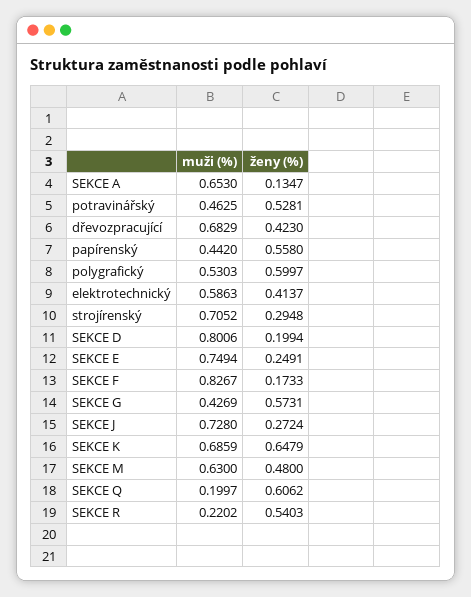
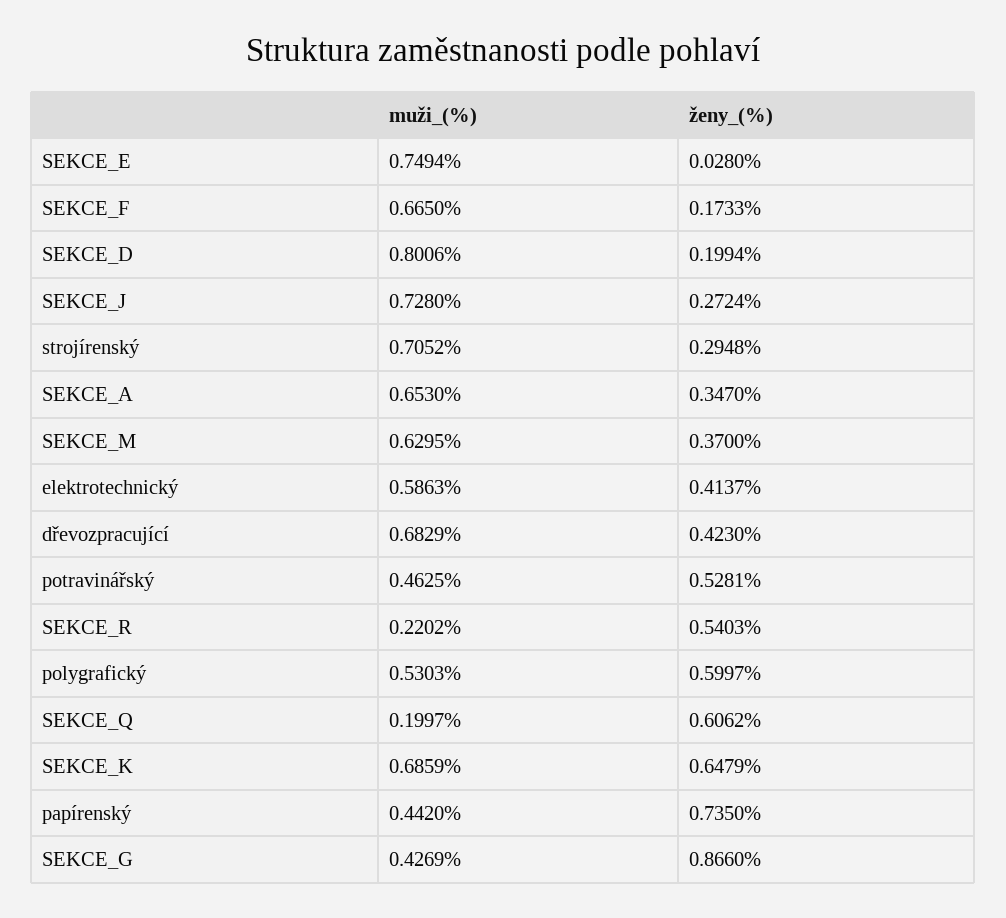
  {
    "muži (%)": {
      "SEKCE A": 0.653,
      "potravinářský": 0.4625,
      "dřevozpracující": 0.6829,
      "papírenský": 0.442,
      "polygrafický": 0.5303,
      "elektrotechnický": 0.5863,
      "strojírenský": 0.7052,
      "SEKCE D": 0.8006,
      "SEKCE E": 0.7494,
-     "SEKCE F": 0.8267,
+     "SEKCE F": 0.665,
      "SEKCE G": 0.4269,
      "SEKCE J": 0.728,
      "SEKCE K": 0.6859,
-     "SEKCE M": 0.63,
+     "SEKCE M": 0.6295,
      "SEKCE Q": 0.1997,
      "SEKCE R": 0.2202
    },
    "ženy (%)": {
-     "SEKCE A": 0.1347,
+     "SEKCE A": 0.347,
      "potravinářský": 0.5281,
      "dřevozpracující": 0.423,
-     "papírenský": 0.558,
+     "papírenský": 0.735,
      "polygrafický": 0.5997,
      "elektrotechnický": 0.4137,
      "strojírenský": 0.2948,
      "SEKCE D": 0.1994,
-     "SEKCE E": 0.2491,
+     "SEKCE E": 0.028,
      "SEKCE F": 0.1733,
-     "SEKCE G": 0.5731,
+     "SEKCE G": 0.866,
      "SEKCE J": 0.2724,
      "SEKCE K": 0.6479,
-     "SEKCE M": 0.48,
+     "SEKCE M": 0.37,
      "SEKCE Q": 0.6062,
      "SEKCE R": 0.5403
    }
  }

